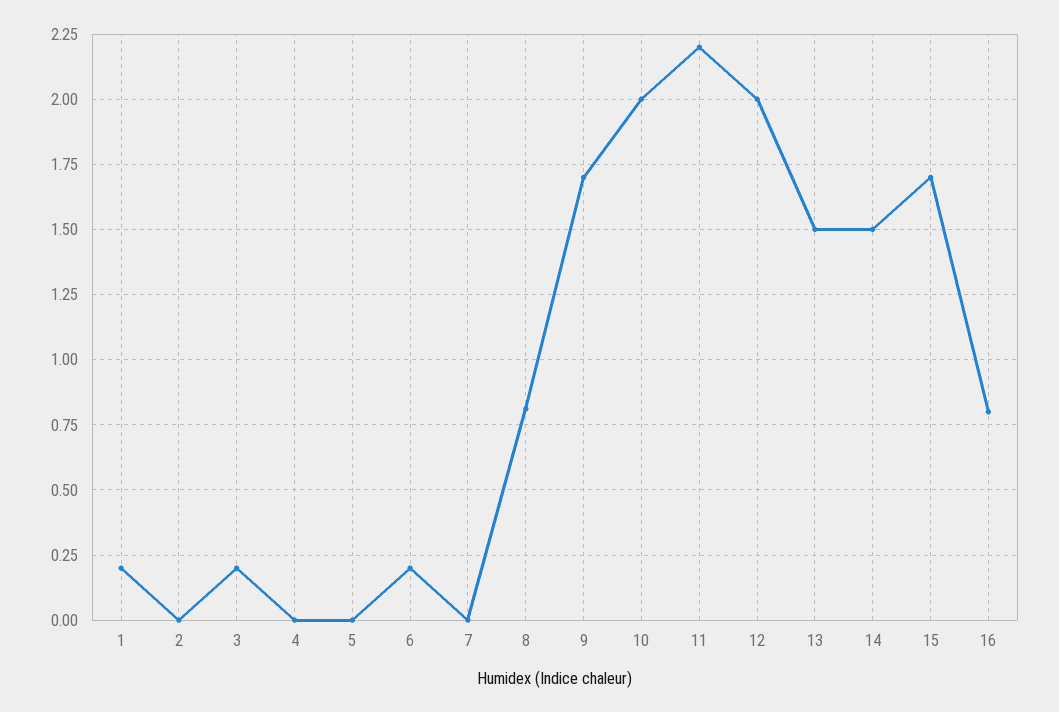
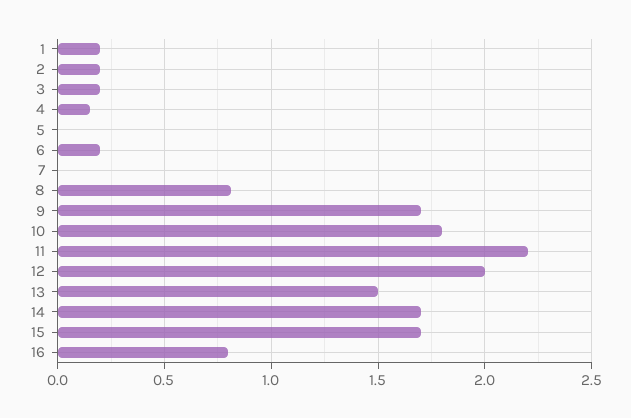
  {
    "1": 0.2,
-   "2": 0,
+   "2": 0.2,
    "3": 0.2,
-   "4": 0,
+   "4": 0.15,
    "5": 0,
    "6": 0.2,
    "7": 0,
    "8": 0.8,
    "9": 1.7,
-   "10": 2,
+   "10": 1.8,
    "11": 2.2,
    "12": 2,
    "13": 1.5,
-   "14": 1.5,
+   "14": 1.7,
    "15": 1.7,
    "16": 0.8
  }

